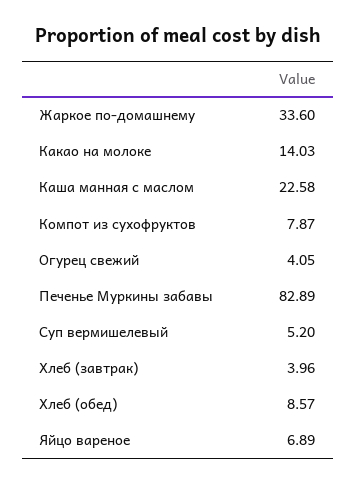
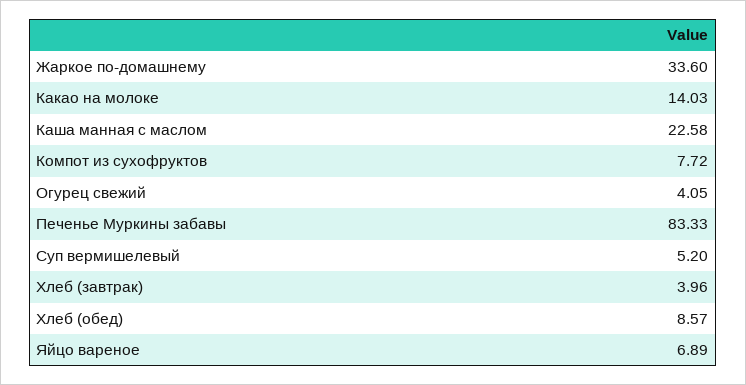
  {
    "Жаркое по-домашнему": 33.6,
    "Какао на молоке": 14.03,
    "Каша манная с маслом": 22.58,
-   "Компот из сухофруктов": 7.87,
+   "Компот из сухофруктов": 7.72,
    "Огурец свежий": 4.05,
-   "Печенье Муркины забавы": 82.89,
+   "Печенье Муркины забавы": 83.33,
    "Суп вермишелевый": 5.2,
    "Хлеб (завтрак)": 3.96,
    "Хлеб (обед)": 8.57,
    "Яйцо вареное": 6.89
  }

